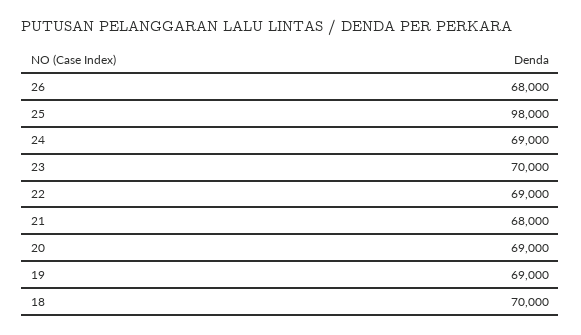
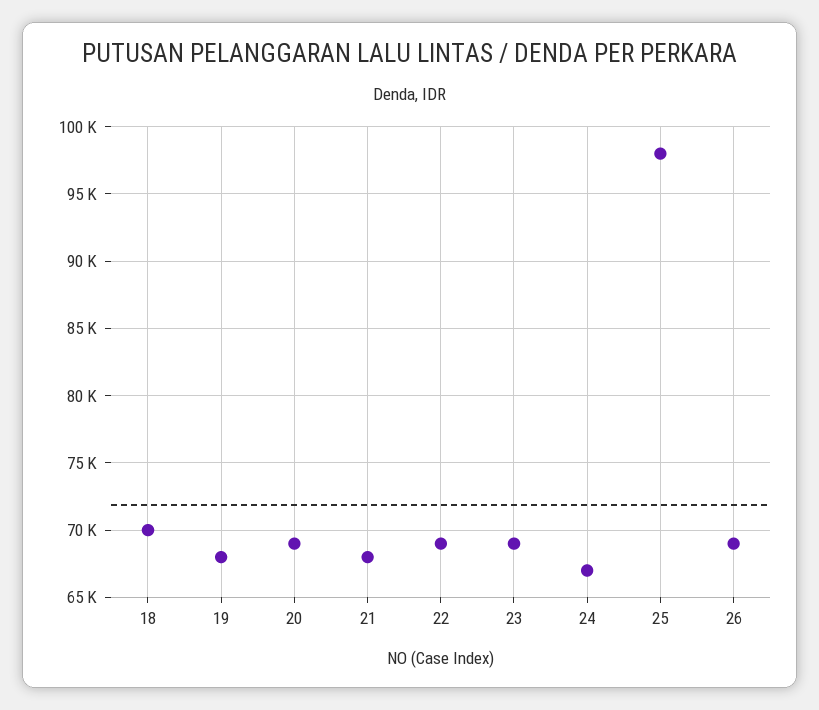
  {
-   "26": 68000,
+   "26": 69000,
    "25": 98000,
-   "24": 69000,
+   "24": 67000,
-   "23": 70000,
+   "23": 69000,
    "22": 69000,
    "21": 68000,
    "20": 69000,
-   "19": 69000,
+   "19": 68000,
    "18": 70000
  }

